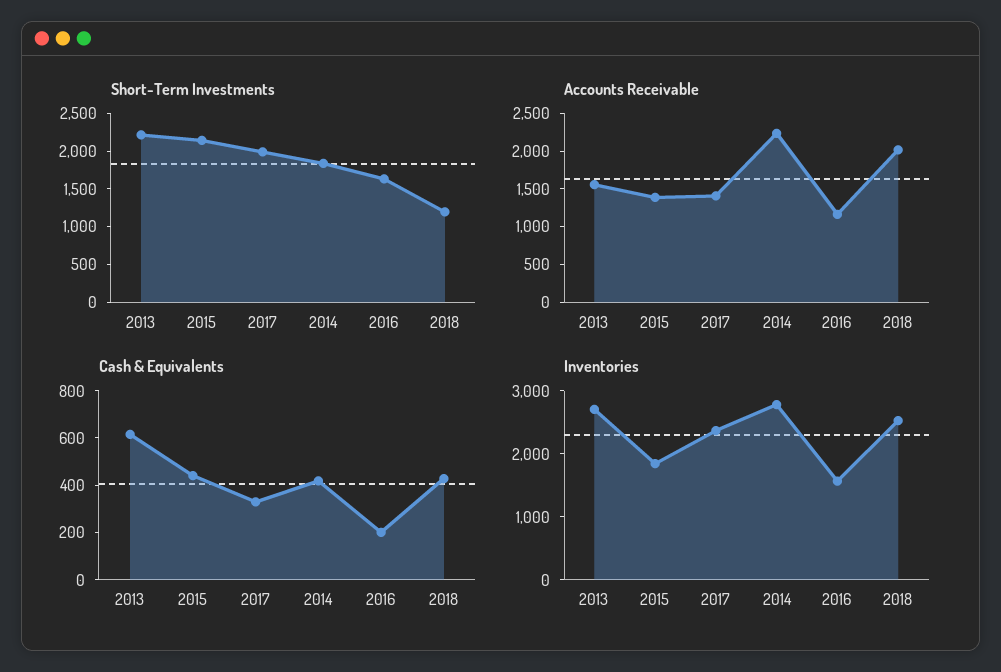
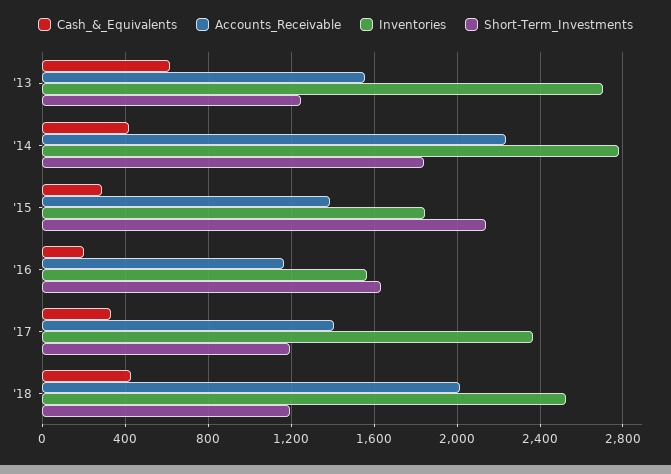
  {
    "Short-Term Investments": {
-     "2013": 2250,
+     "2013": 1250,
      "2015": 2150,
-     "2017": 2000,
+     "2017": 1200,
      "2014": 1850,
      "2016": 1650,
      "2018": 1200
    },
    "Accounts Receivable": {
      "2013": 1550,
      "2015": 1400,
      "2017": 1400,
      "2014": 2250,
      "2016": 1150,
      "2018": 2000
    },
    "Cash & Equivalents": {
      "2013": 600,
-     "2015": 450,
+     "2015": 300,
      "2017": 350,
      "2014": 400,
      "2016": 200,
      "2018": 450
    },
    "Inventories": {
      "2013": 2700,
      "2015": 1850,
      "2017": 2350,
      "2014": 2800,
      "2016": 1550,
      "2018": 2500
    }
  }

